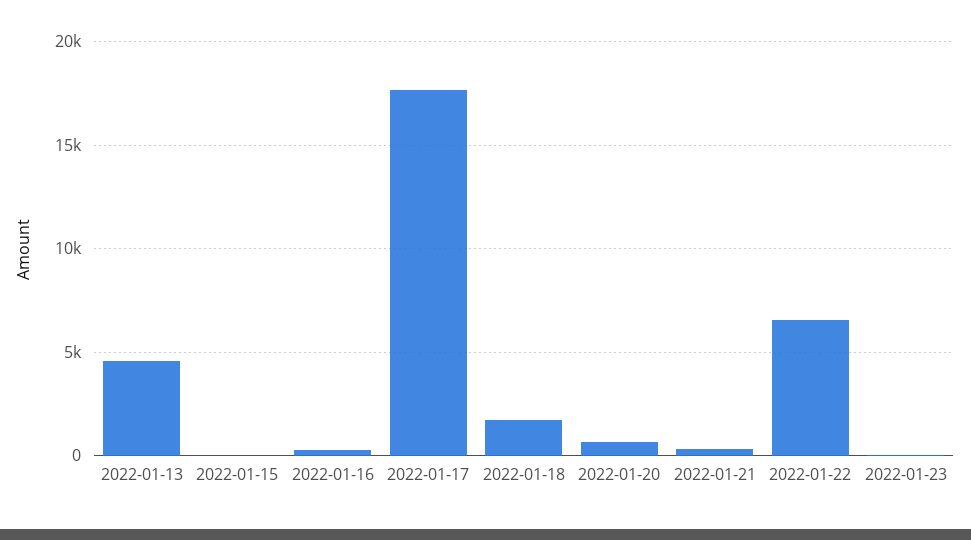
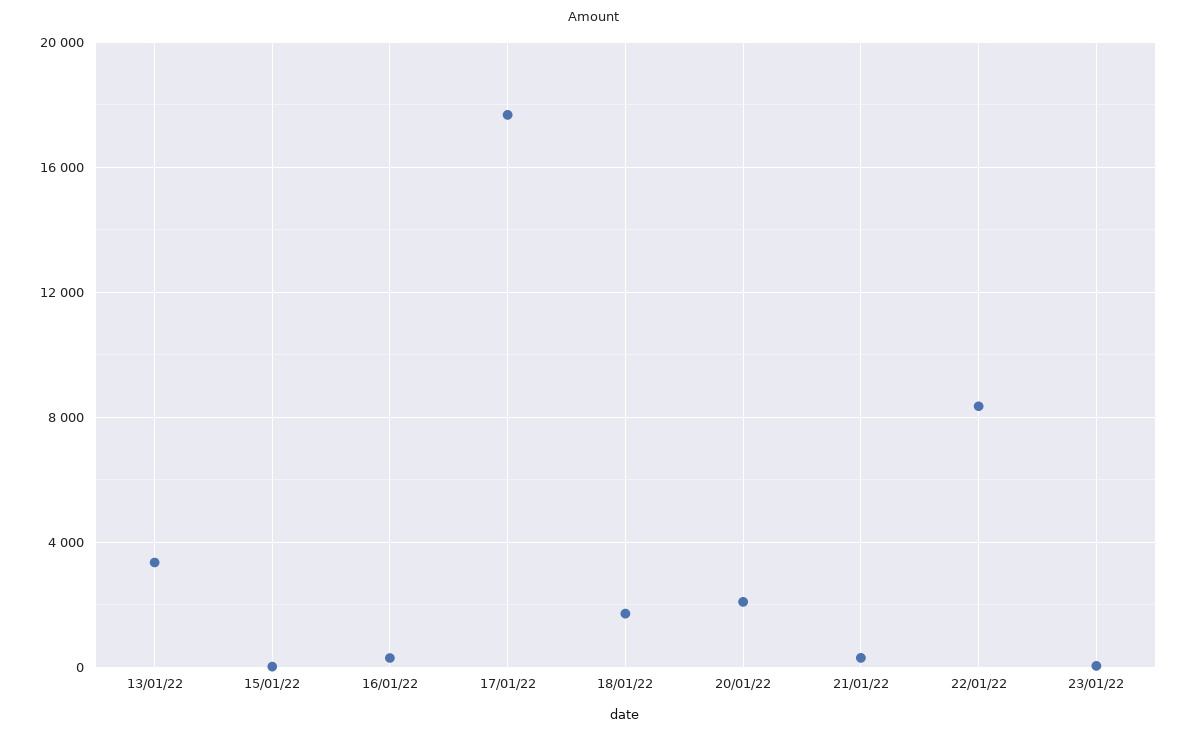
  {
-   "2022-01-13": 4500,
+   "2022-01-13": 3500,
    "2022-01-15": 0,
    "2022-01-16": 500,
    "2022-01-17": 17500,
    "2022-01-18": 1500,
-   "2022-01-20": 500,
+   "2022-01-20": 2000,
    "2022-01-21": 500,
-   "2022-01-22": 6500,
+   "2022-01-22": 8500,
    "2022-01-23": 0
  }

